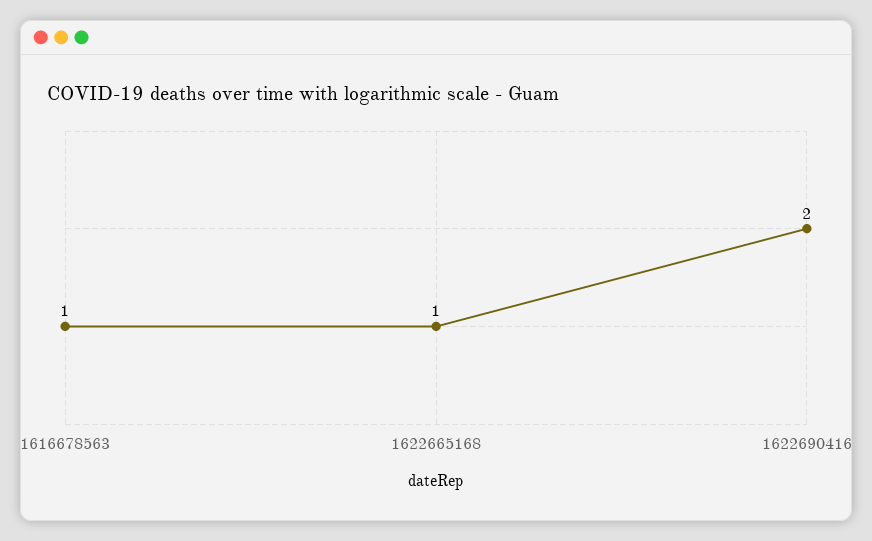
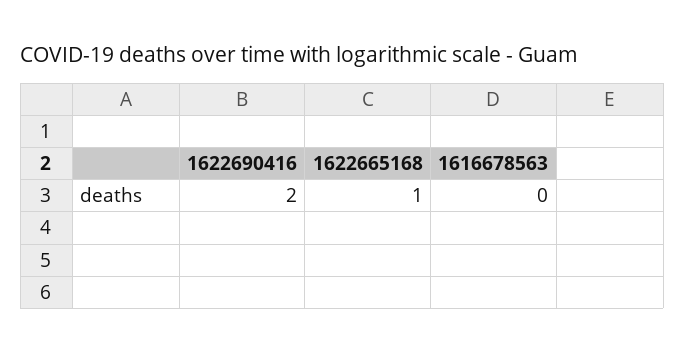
  {
-   "1616678563": 1,
+   "1616678563": 0,
    "1622665168": 1,
    "1622690416": 2
  }

